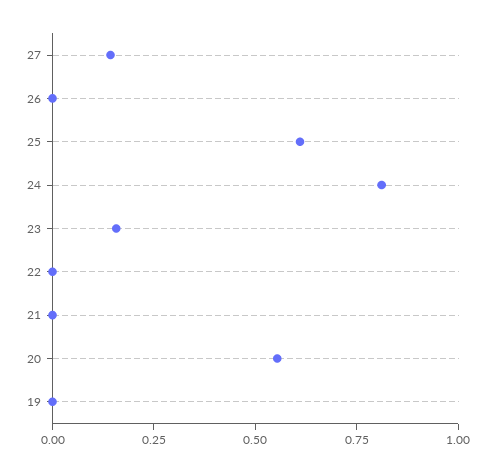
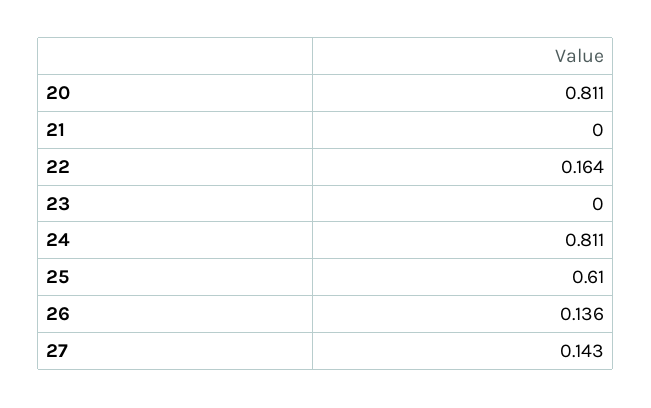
  {
    "27": 0.143,
-   "26": 0,
+   "26": 0.136,
    "25": 0.61,
    "24": 0.811,
-   "23": 0.15,
+   "23": 0,
-   "22": 0,
+   "22": 0.164,
    "21": 0,
-   "20": 0.55,
+   "20": 0.811
-   "19": 0
  }

